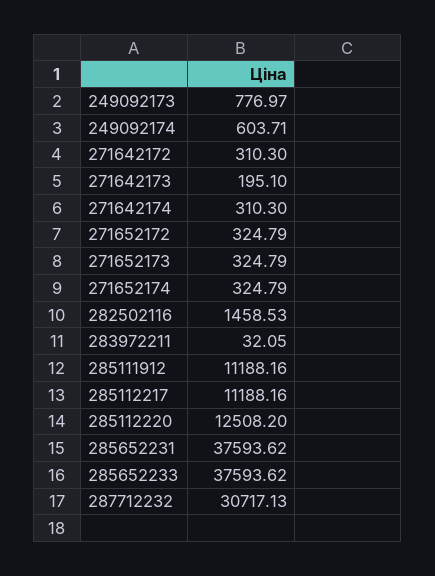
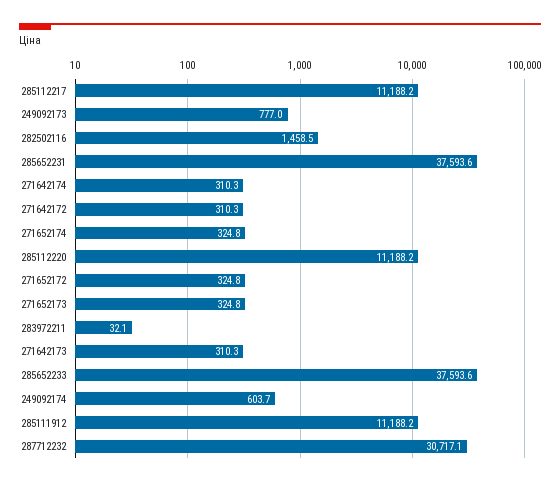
  {
    "249092173": 776.97,
    "249092174": 603.71,
    "271642172": 310.3,
-   "271642173": 195.1,
+   "271642173": 310.3,
    "271642174": 310.3,
    "271652172": 324.79,
    "271652173": 324.79,
    "271652174": 324.79,
    "282502116": 1458.53,
    "283972211": 32.05,
    "285111912": 11188.16,
    "285112217": 11188.16,
-   "285112220": 12508.2,
+   "285112220": 11188.2,
    "285652231": 37593.62,
    "285652233": 37593.62,
    "287712232": 30717.13
  }

